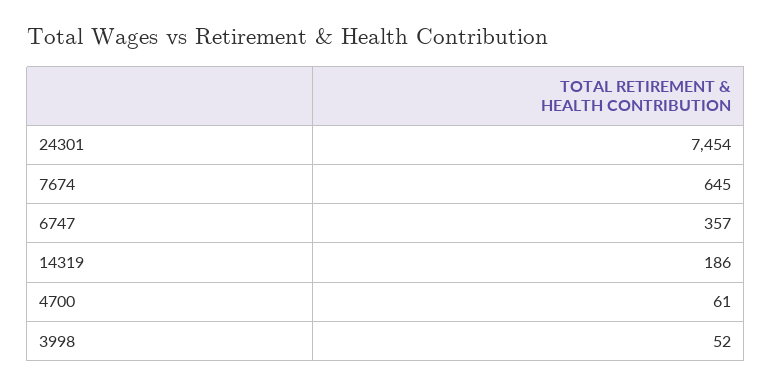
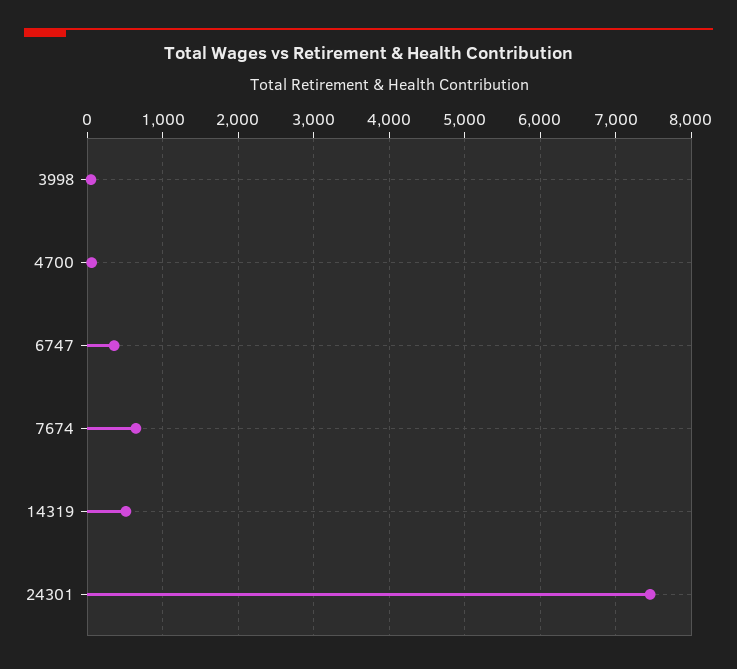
  {
    "24301": 7454,
    "7674": 645,
    "6747": 357,
-   "14319": 186,
+   "14319": 500,
    "4700": 61,
    "3998": 52
  }

